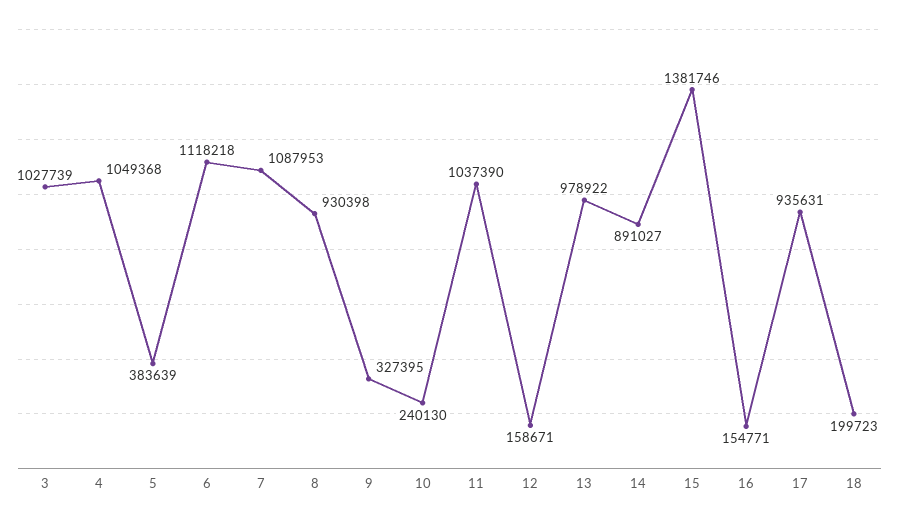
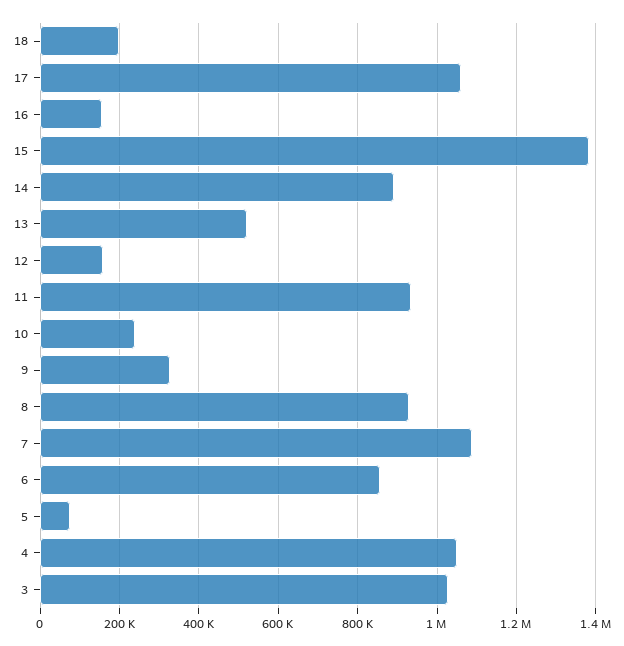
  {
    "3": 1027739,
    "4": 1049368,
-   "5": 383639,
+   "5": 80000,
-   "6": 1118218,
+   "6": 860000,
    "7": 1087953,
    "8": 930398,
    "9": 327395,
    "10": 240130,
-   "11": 1037390,
+   "11": 940000,
    "12": 158671,
-   "13": 978922,
+   "13": 520000,
    "14": 891027,
    "15": 1381746,
    "16": 154771,
-   "17": 935631,
+   "17": 1060000,
    "18": 199723
  }

